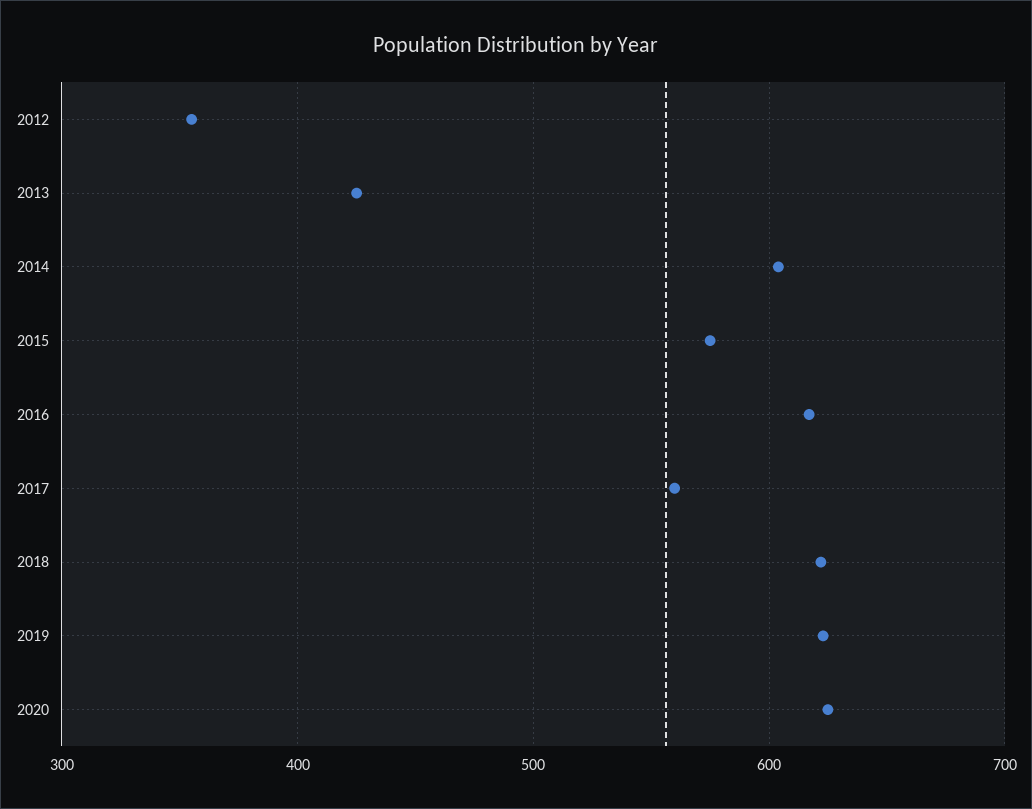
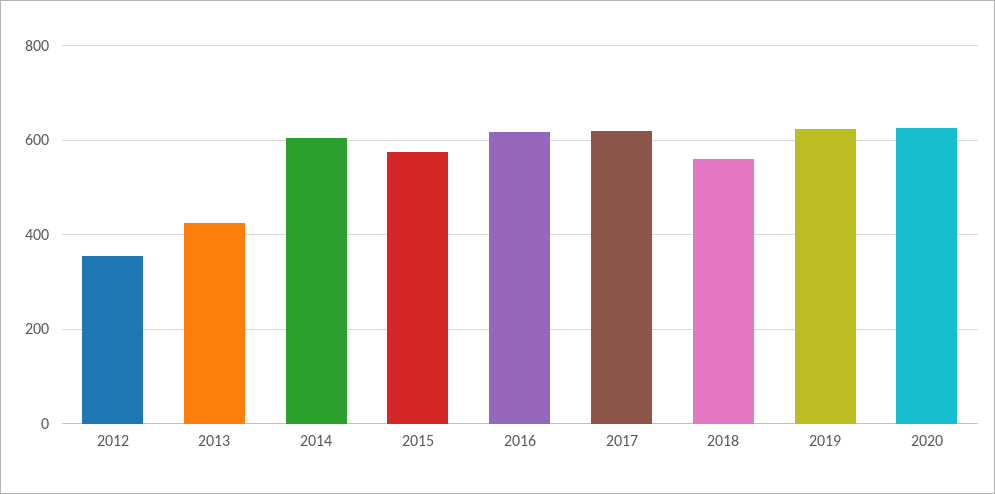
  {
    "2012": 360,
    "2013": 430,
    "2014": 600,
    "2015": 580,
    "2016": 620,
-   "2017": 560,
+   "2017": 620,
-   "2018": 620,
+   "2018": 560,
    "2019": 620,
    "2020": 630
  }

